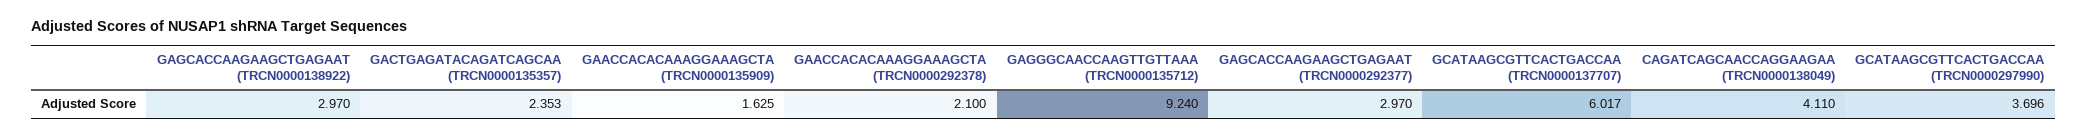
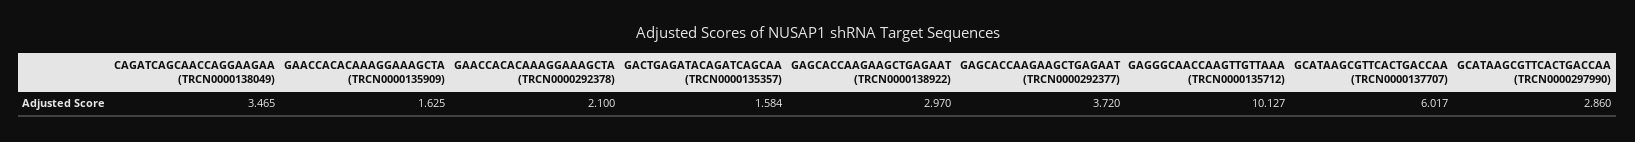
  {
    "GAGCACCAAGAAGCTGAGAAT (TRCN0000138922)": 2.97,
-   "GACTGAGATACAGATCAGCAA (TRCN0000135357)": 2.353,
+   "GACTGAGATACAGATCAGCAA (TRCN0000135357)": 1.584,
    "GAACCACACAAAGGAAAGCTA (TRCN0000135909)": 1.625,
    "GAACCACACAAAGGAAAGCTA (TRCN0000292378)": 2.1,
-   "GAGGGCAACCAAGTTGTTAAA (TRCN0000135712)": 9.24,
+   "GAGGGCAACCAAGTTGTTAAA (TRCN0000135712)": 10.127,
-   "GAGCACCAAGAAGCTGAGAAT (TRCN0000292377)": 2.97,
+   "GAGCACCAAGAAGCTGAGAAT (TRCN0000292377)": 3.72,
    "GCATAAGCGTTCACTGACCAA (TRCN0000137707)": 6.017,
-   "CAGATCAGCAACCAGGAAGAA (TRCN0000138049)": 4.11,
+   "CAGATCAGCAACCAGGAAGAA (TRCN0000138049)": 3.465,
-   "GCATAAGCGTTCACTGACCAA (TRCN0000297990)": 3.696
+   "GCATAAGCGTTCACTGACCAA (TRCN0000297990)": 2.86
  }

